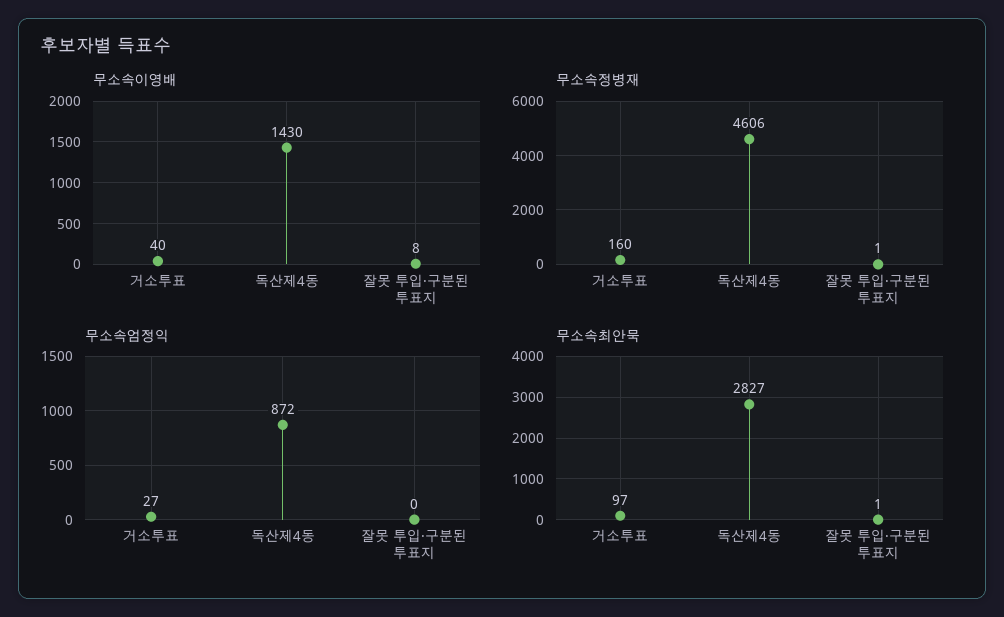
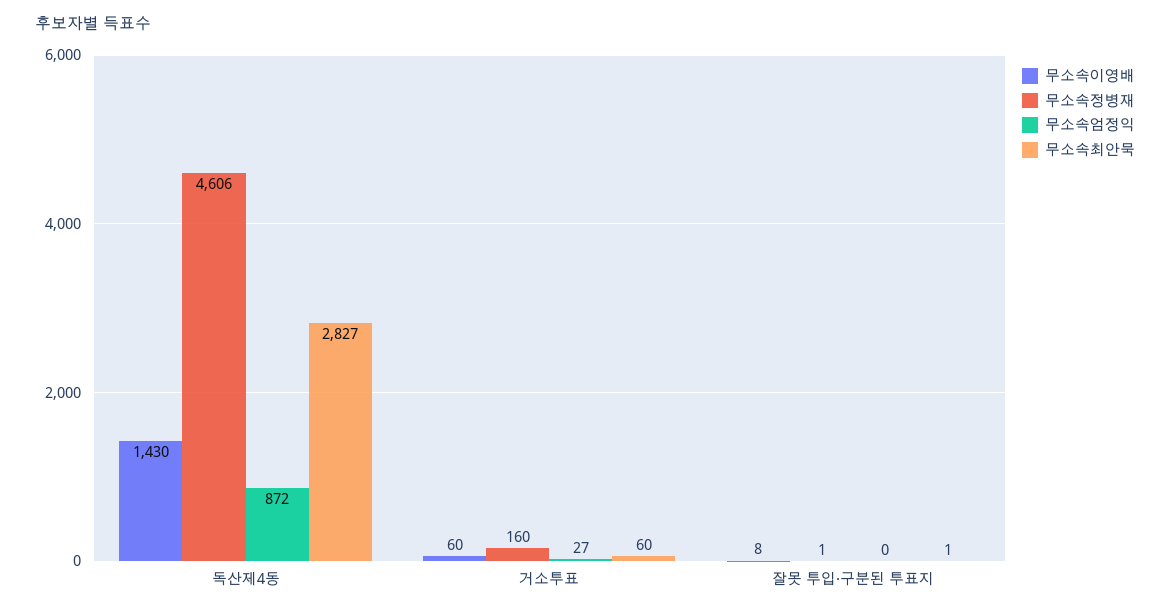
  {
    "무소속이영배": {
-     "거소투표": 40,
+     "거소투표": 60,
      "독산제4동": 1430,
      "잘못 투입·구분된 투표지": 8
    },
    "무소속정병재": {
      "거소투표": 160,
      "독산제4동": 4606,
      "잘못 투입·구분된 투표지": 1
    },
    "무소속엄정익": {
      "거소투표": 27,
      "독산제4동": 872,
      "잘못 투입·구분된 투표지": 0
    },
    "무소속최안묵": {
-     "거소투표": 97,
+     "거소투표": 60,
      "독산제4동": 2827,
      "잘못 투입·구분된 투표지": 1
    }
  }

